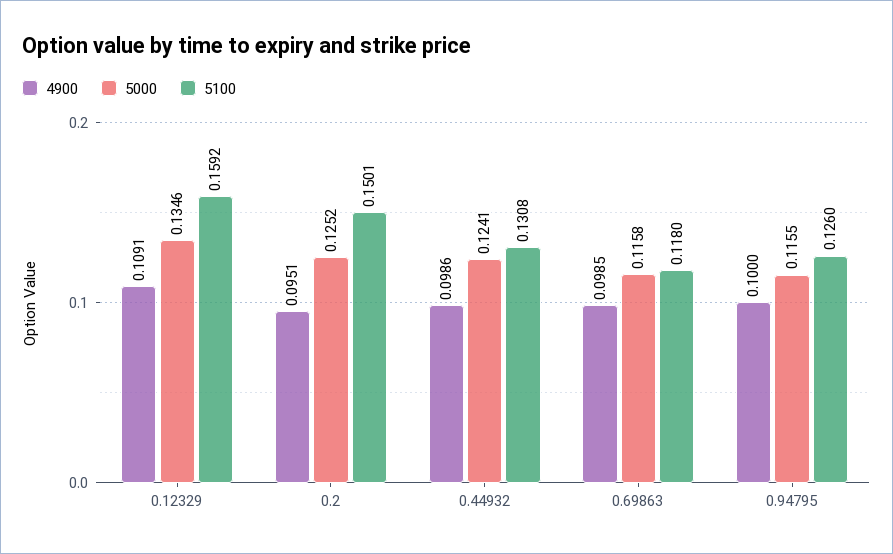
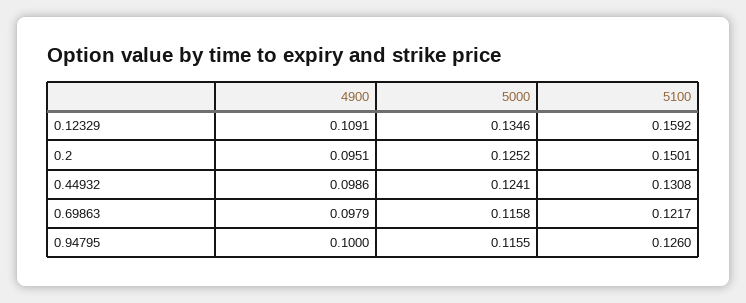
  {
    "4900": {
      "0.12329": 0.1091,
      "0.2": 0.0951,
      "0.44932": 0.0986,
-     "0.69863": 0.0985,
+     "0.69863": 0.0979,
      "0.94795": 0.1
    },
    "5000": {
      "0.12329": 0.1346,
      "0.2": 0.1252,
      "0.44932": 0.1241,
      "0.69863": 0.1158,
      "0.94795": 0.1155
    },
    "5100": {
      "0.12329": 0.1592,
      "0.2": 0.1501,
      "0.44932": 0.1308,
-     "0.69863": 0.118,
+     "0.69863": 0.1217,
      "0.94795": 0.126
    }
  }

